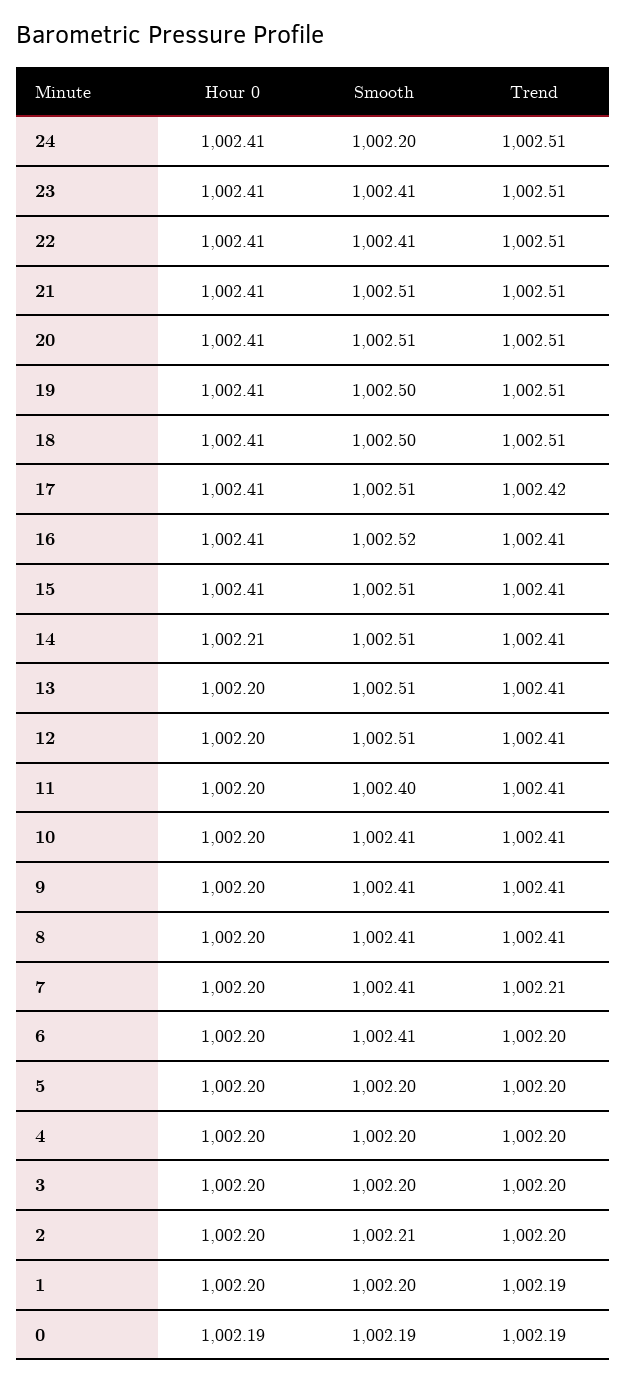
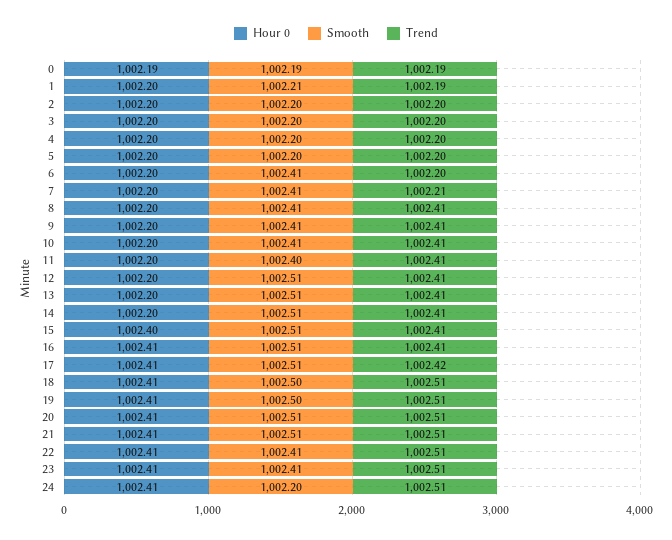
  {
    "Hour 0": {
      "24": 1002.41,
      "23": 1002.41,
      "22": 1002.41,
      "21": 1002.41,
      "20": 1002.41,
      "19": 1002.41,
      "18": 1002.41,
      "17": 1002.41,
      "16": 1002.41,
-     "15": 1002.41,
+     "15": 1002.4,
-     "14": 1002.21,
+     "14": 1002.2,
      "13": 1002.2,
      "12": 1002.2,
      "11": 1002.2,
      "10": 1002.2,
      "9": 1002.2,
      "8": 1002.2,
      "7": 1002.2,
      "6": 1002.2,
      "5": 1002.2,
      "4": 1002.2,
      "3": 1002.2,
      "2": 1002.2,
      "1": 1002.2,
      "0": 1002.19
    },
    "Smooth": {
      "24": 1002.2,
      "23": 1002.41,
      "22": 1002.41,
      "21": 1002.51,
      "20": 1002.51,
      "19": 1002.5,
      "18": 1002.5,
      "17": 1002.51,
-     "16": 1002.52,
+     "16": 1002.51,
      "15": 1002.51,
      "14": 1002.51,
      "13": 1002.51,
      "12": 1002.51,
      "11": 1002.4,
      "10": 1002.41,
      "9": 1002.41,
      "8": 1002.41,
      "7": 1002.41,
      "6": 1002.41,
      "5": 1002.2,
      "4": 1002.2,
      "3": 1002.2,
-     "2": 1002.21,
+     "2": 1002.2,
-     "1": 1002.2,
+     "1": 1002.21,
      "0": 1002.19
    },
    "Trend": {
      "24": 1002.51,
      "23": 1002.51,
      "22": 1002.51,
      "21": 1002.51,
      "20": 1002.51,
      "19": 1002.51,
      "18": 1002.51,
      "17": 1002.42,
      "16": 1002.41,
      "15": 1002.41,
      "14": 1002.41,
      "13": 1002.41,
      "12": 1002.41,
      "11": 1002.41,
      "10": 1002.41,
      "9": 1002.41,
      "8": 1002.41,
      "7": 1002.21,
      "6": 1002.2,
      "5": 1002.2,
      "4": 1002.2,
      "3": 1002.2,
      "2": 1002.2,
      "1": 1002.19,
      "0": 1002.19
    }
  }

